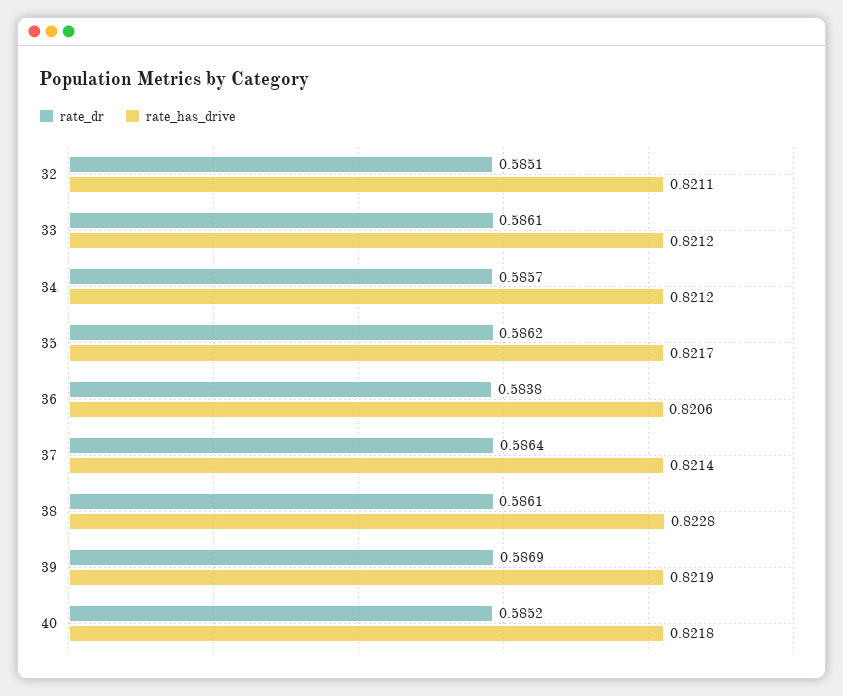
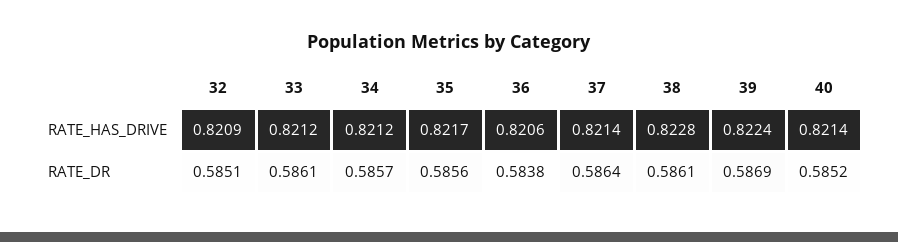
  {
    "rate_dr": {
      "32": 0.5851,
      "33": 0.5861,
      "34": 0.5857,
-     "35": 0.5862,
+     "35": 0.5856,
      "36": 0.5838,
      "37": 0.5864,
      "38": 0.5861,
      "39": 0.5869,
      "40": 0.5852
    },
    "rate_has_drive": {
-     "32": 0.8211,
+     "32": 0.8209,
      "33": 0.8212,
      "34": 0.8212,
      "35": 0.8217,
      "36": 0.8206,
      "37": 0.8214,
      "38": 0.8228,
-     "39": 0.8219,
+     "39": 0.8224,
-     "40": 0.8218
+     "40": 0.8214
    }
  }

